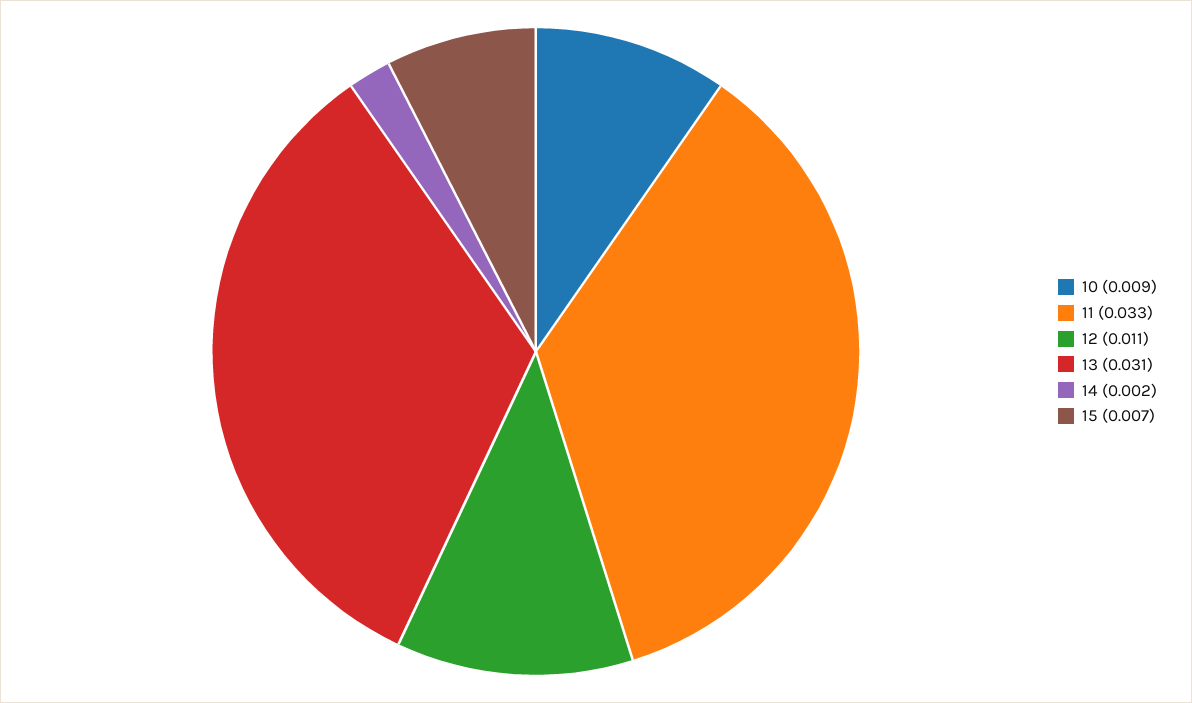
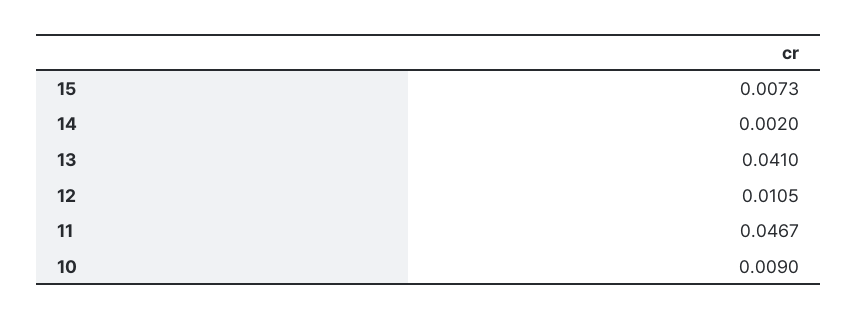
  {
    "10": 0.009,
-   "11": 0.033,
+   "11": 0.0467,
    "12": 0.0105,
-   "13": 0.031,
+   "13": 0.041,
    "14": 0.002,
    "15": 0.0073
  }

